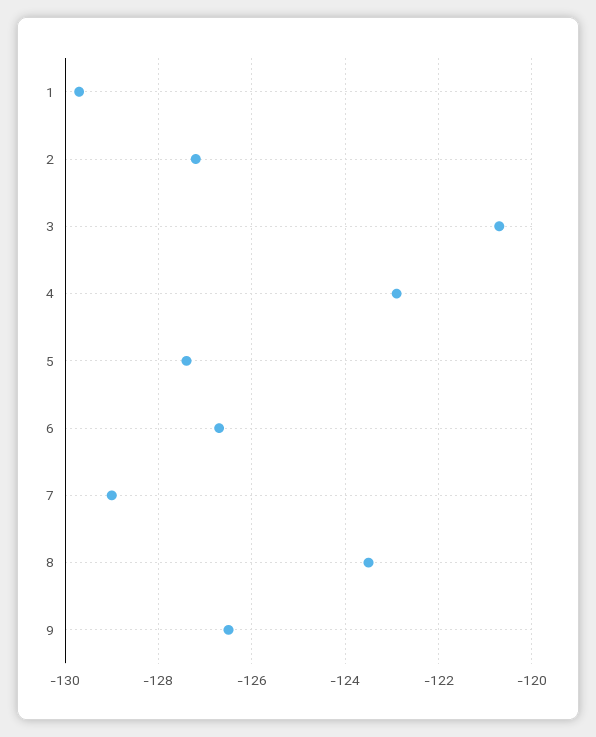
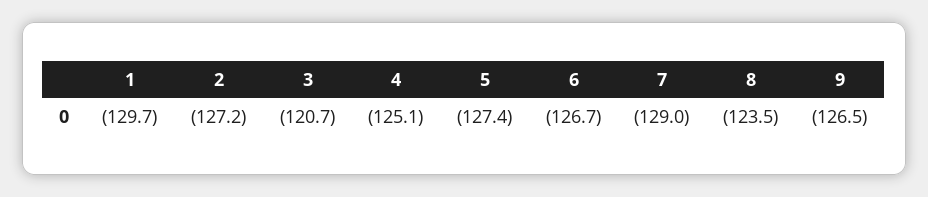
  {
    "1": -129.7,
    "2": -127.2,
    "3": -120.7,
-   "4": -123,
+   "4": -125.1,
    "5": -127.4,
    "6": -126.7,
    "7": -129,
    "8": -123.5,
    "9": -126.5
  }

